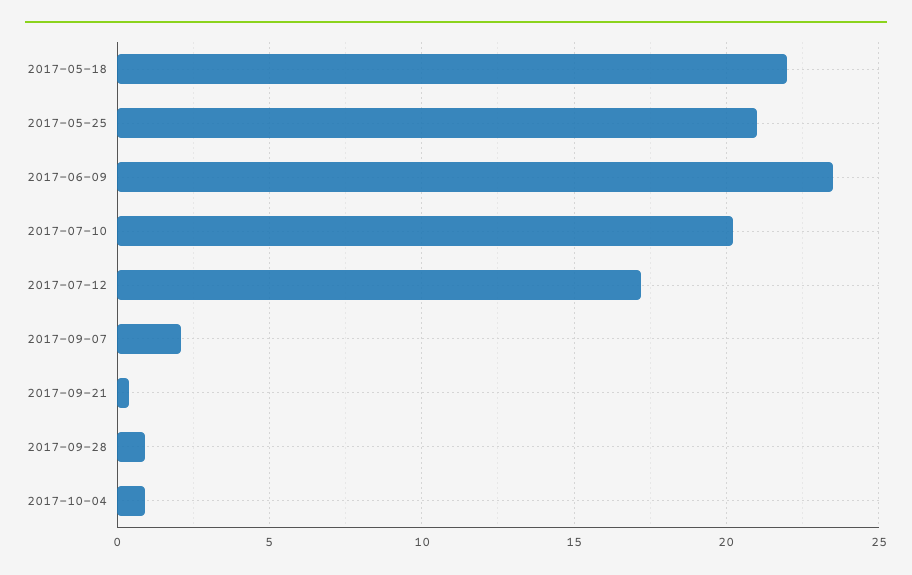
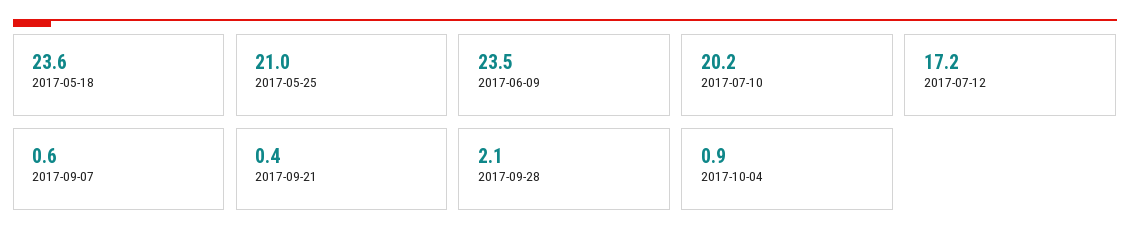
  {
-   "2017-05-18": 22,
+   "2017-05-18": 23.6,
    "2017-05-25": 21,
    "2017-06-09": 23.5,
    "2017-07-10": 20.2,
    "2017-07-12": 17.2,
-   "2017-09-07": 2,
+   "2017-09-07": 0.6,
    "2017-09-21": 0.4,
-   "2017-09-28": 1,
+   "2017-09-28": 2.1,
    "2017-10-04": 0.9
  }

